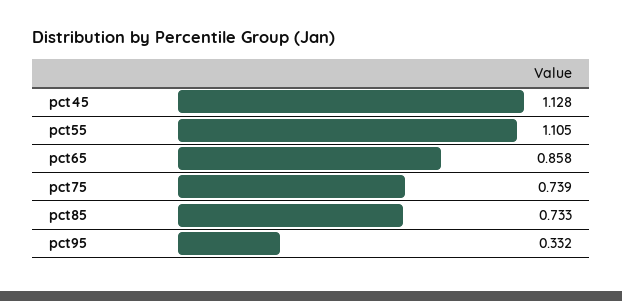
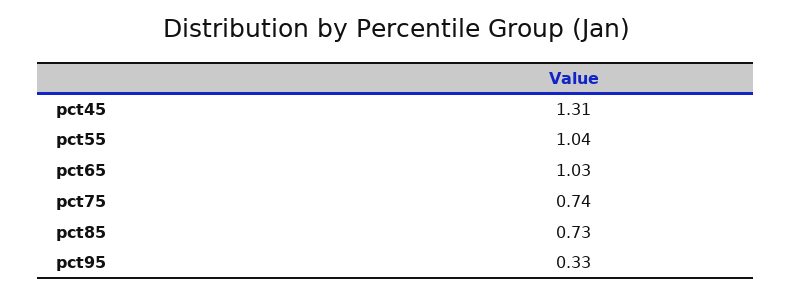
  {
-   "pct45": 1.128,
+   "pct45": 1.31,
-   "pct55": 1.105,
+   "pct55": 1.04,
-   "pct65": 0.858,
+   "pct65": 1.03,
    "pct75": 0.739,
    "pct85": 0.733,
    "pct95": 0.332
  }

